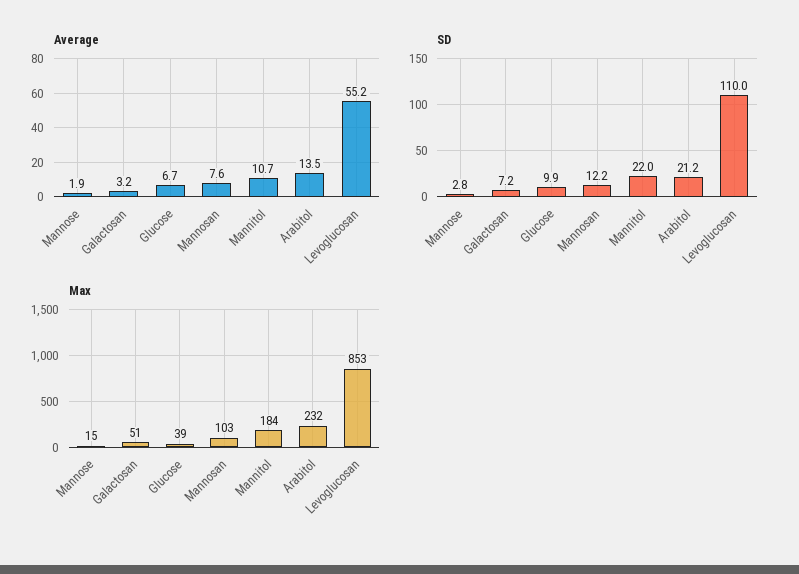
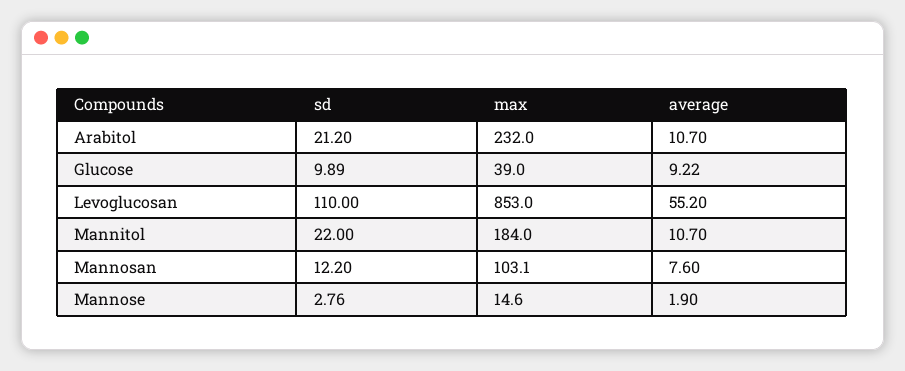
  {
    "Average": {
      "Mannose": 1.9,
-     "Galactosan": 3.2,
-     "Glucose": 6.7,
+     "Glucose": 9.22,
      "Mannosan": 7.6,
      "Mannitol": 10.7,
-     "Arabitol": 13.5,
+     "Arabitol": 10.7,
      "Levoglucosan": 55.2
    },
    "SD": {
      "Mannose": 2.76,
-     "Galactosan": 7.2,
      "Glucose": 9.89,
      "Mannosan": 12.2,
      "Mannitol": 22,
      "Arabitol": 21.2,
      "Levoglucosan": 110
    },
    "Max": {
      "Mannose": 14.6,
-     "Galactosan": 51,
      "Glucose": 39,
      "Mannosan": 103.1,
      "Mannitol": 184,
      "Arabitol": 232,
      "Levoglucosan": 853
    }
  }

